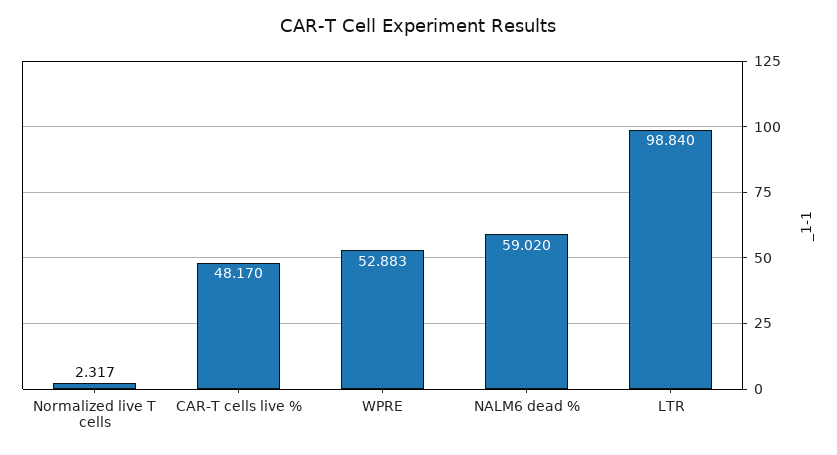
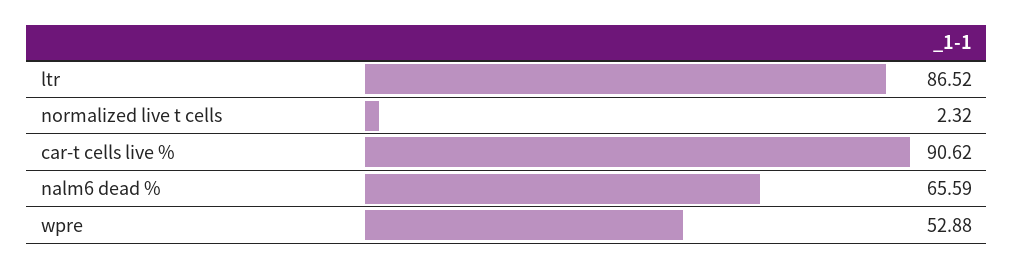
  {
    "Normalized live T cells": 2.317,
-   "CAR-T cells live %": 48.17,
+   "CAR-T cells live %": 90.62,
    "WPRE": 52.883,
-   "NALM6 dead %": 59.02,
+   "NALM6 dead %": 65.59,
-   "LTR": 98.84
+   "LTR": 86.52
  }

